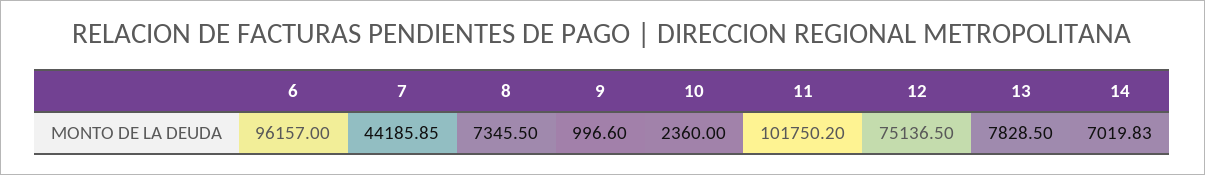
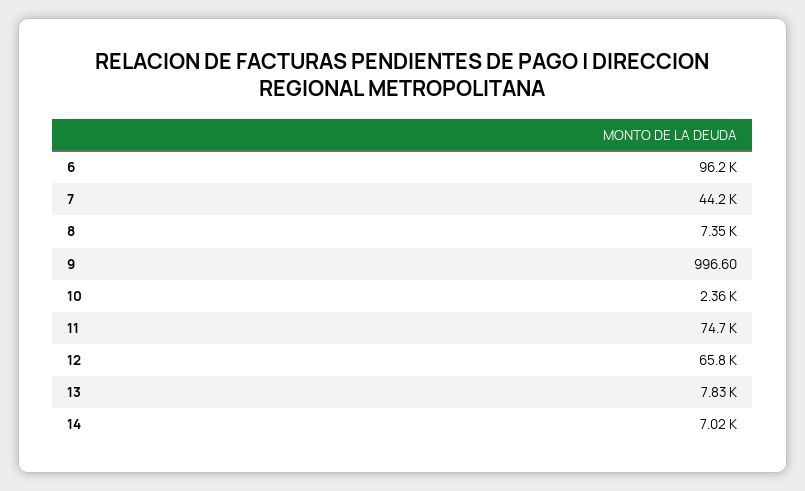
  {
    "6": 96157,
    "7": 44185.85,
    "8": 7345.5,
    "9": 996.6,
    "10": 2360,
-   "11": 101750.2,
+   "11": 74700,
-   "12": 75136.5,
+   "12": 65800,
    "13": 7828.5,
    "14": 7019.83
  }

